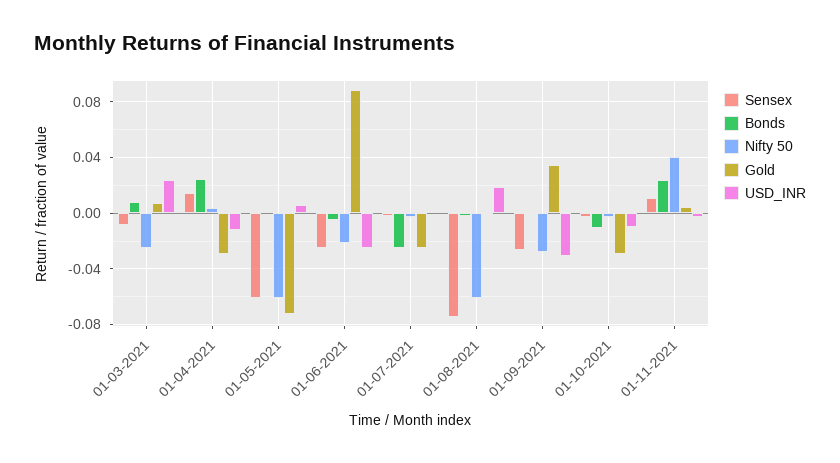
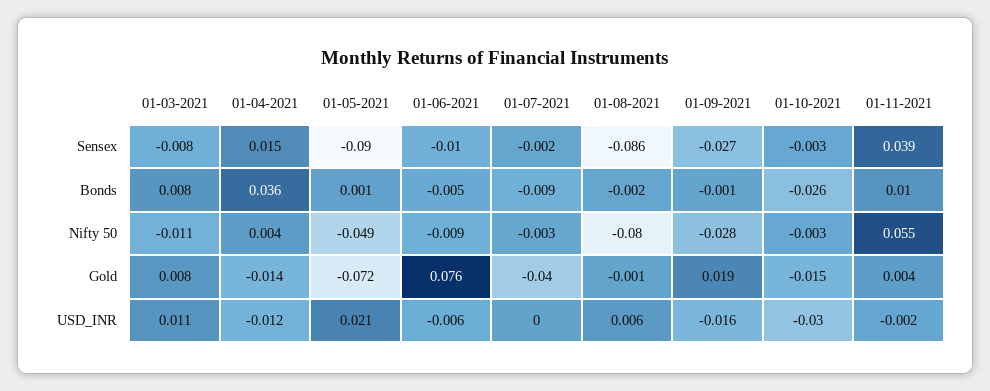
  {
    "Sensex": {
      "01-03-2021": -0.008,
      "01-04-2021": 0.015,
-     "01-05-2021": -0.06,
+     "01-05-2021": -0.09,
-     "01-06-2021": -0.025,
+     "01-06-2021": -0.01,
      "01-07-2021": -0.002,
-     "01-08-2021": -0.075,
+     "01-08-2021": -0.086,
      "01-09-2021": -0.027,
      "01-10-2021": -0.003,
-     "01-11-2021": 0.01
+     "01-11-2021": 0.039
    },
    "Bonds": {
      "01-03-2021": 0.008,
-     "01-04-2021": 0.025,
+     "01-04-2021": 0.036,
      "01-05-2021": 0.001,
      "01-06-2021": -0.005,
-     "01-07-2021": -0.025,
+     "01-07-2021": -0.009,
      "01-08-2021": -0.002,
      "01-09-2021": -0.001,
-     "01-10-2021": -0.01,
+     "01-10-2021": -0.026,
-     "01-11-2021": 0.025
+     "01-11-2021": 0.01
    },
    "Nifty 50": {
-     "01-03-2021": -0.025,
+     "01-03-2021": -0.011,
      "01-04-2021": 0.004,
-     "01-05-2021": -0.06,
+     "01-05-2021": -0.049,
-     "01-06-2021": -0.02,
+     "01-06-2021": -0.009,
      "01-07-2021": -0.003,
-     "01-08-2021": -0.06,
+     "01-08-2021": -0.08,
      "01-09-2021": -0.028,
      "01-10-2021": -0.003,
-     "01-11-2021": 0.04
+     "01-11-2021": 0.055
    },
    "Gold": {
      "01-03-2021": 0.008,
-     "01-04-2021": -0.03,
+     "01-04-2021": -0.014,
      "01-05-2021": -0.072,
-     "01-06-2021": 0.09,
+     "01-06-2021": 0.076,
-     "01-07-2021": -0.025,
+     "01-07-2021": -0.04,
      "01-08-2021": -0.001,
-     "01-09-2021": 0.035,
+     "01-09-2021": 0.019,
-     "01-10-2021": -0.03,
+     "01-10-2021": -0.015,
      "01-11-2021": 0.004
    },
    "USD_INR": {
-     "01-03-2021": 0.025,
+     "01-03-2021": 0.011,
      "01-04-2021": -0.012,
-     "01-05-2021": 0.005,
+     "01-05-2021": 0.021,
-     "01-06-2021": -0.025,
+     "01-06-2021": -0.006,
      "01-07-2021": 0,
-     "01-08-2021": 0.02,
+     "01-08-2021": 0.006,
-     "01-09-2021": -0.03,
+     "01-09-2021": -0.016,
-     "01-10-2021": -0.01,
+     "01-10-2021": -0.03,
      "01-11-2021": -0.002
    }
  }

